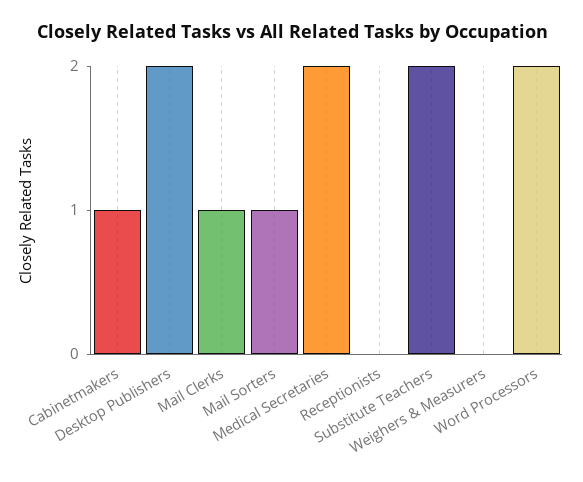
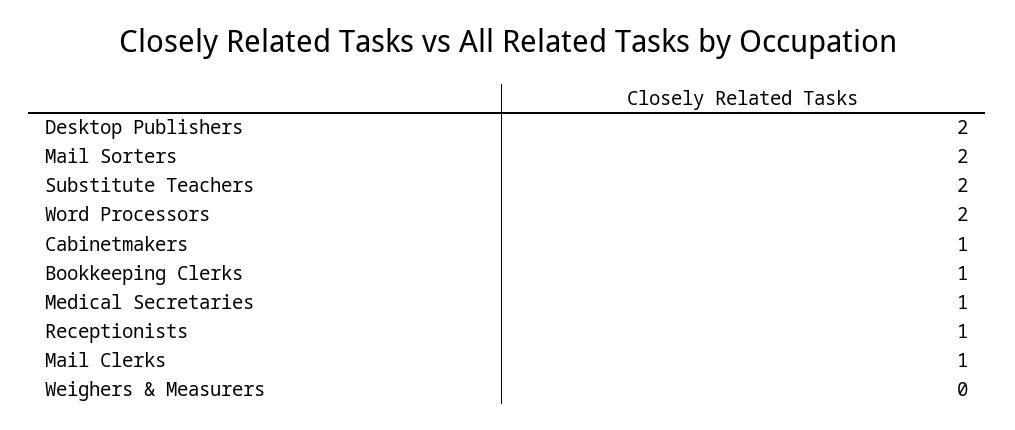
  {
    "Cabinetmakers": 1,
    "Desktop Publishers": 2,
    "Mail Clerks": 1,
-   "Mail Sorters": 1,
+   "Mail Sorters": 2,
-   "Medical Secretaries": 2,
+   "Medical Secretaries": 1,
-   "Receptionists": 0,
+   "Receptionists": 1,
    "Substitute Teachers": 2,
    "Weighers & Measurers": 0,
-   "Word Processors": 2
+   "Word Processors": 2,
+   "Bookkeeping Clerks": 1
  }

